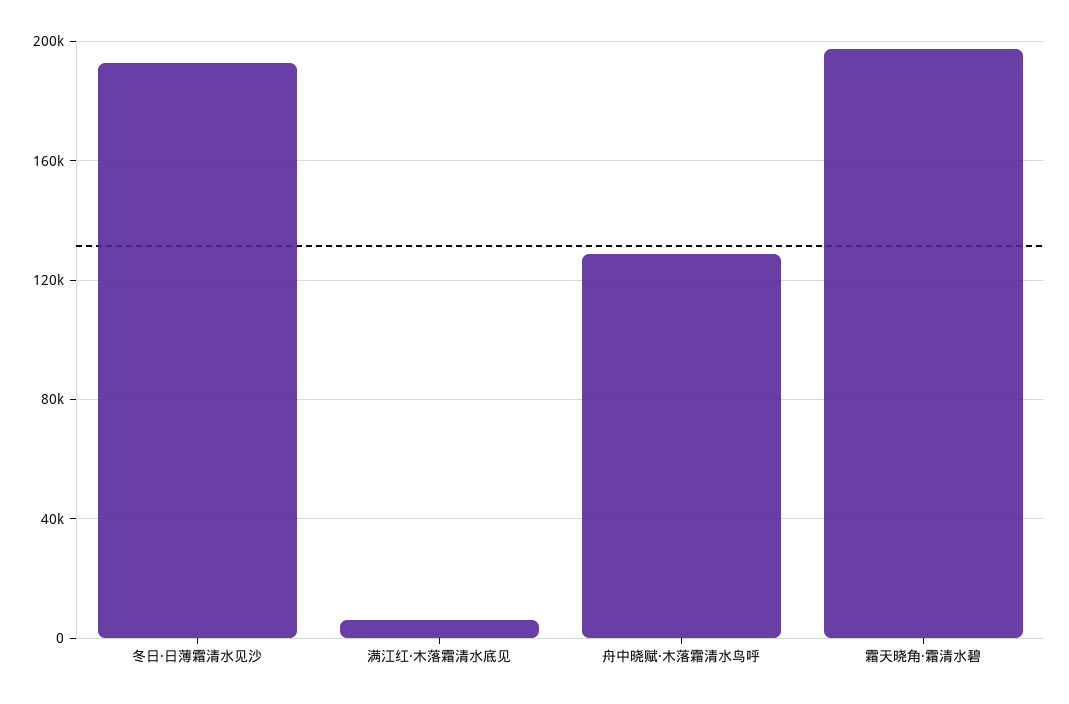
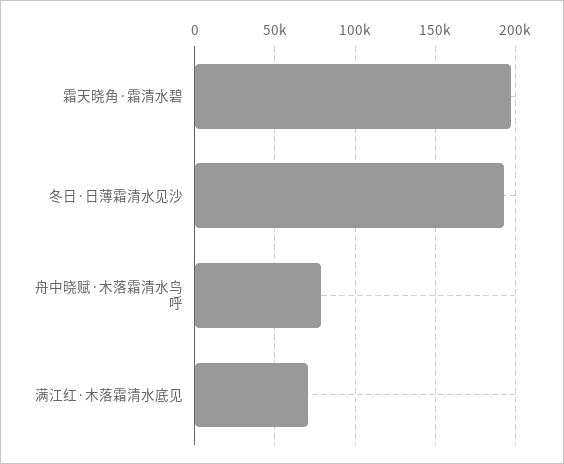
  {
    "冬日·日薄霜清水见沙": 195000,
-   "满江红·木落霜清水底见": 5000,
+   "满江红·木落霜清水底见": 70000,
-   "舟中晓赋·木落霜清水鸟呼": 130000,
+   "舟中晓赋·木落霜清水鸟呼": 80000,
    "霜天晓角·霜清水碧": 195000
  }

